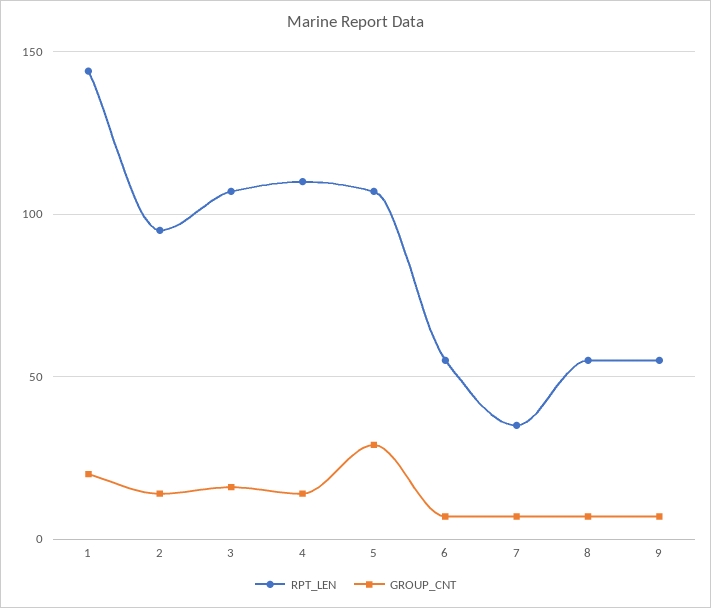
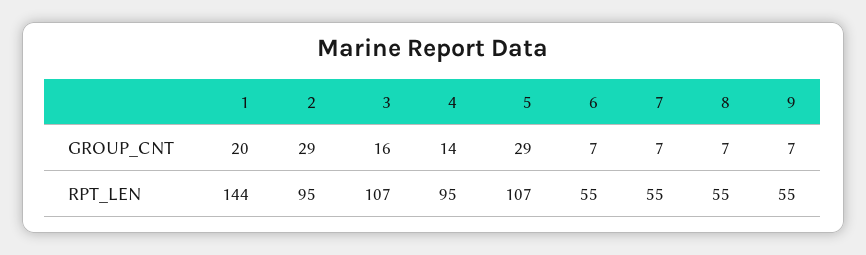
  {
    "RPT_LEN": {
      "1": 144,
      "2": 95,
      "3": 107,
-     "4": 110,
+     "4": 95,
      "5": 107,
      "6": 55,
-     "7": 35,
+     "7": 55,
      "8": 55,
      "9": 55
    },
    "GROUP_CNT": {
      "1": 20,
-     "2": 15,
+     "2": 29,
      "3": 16,
      "4": 14,
      "5": 29,
      "6": 7,
      "7": 7,
      "8": 7,
      "9": 7
    }
  }

